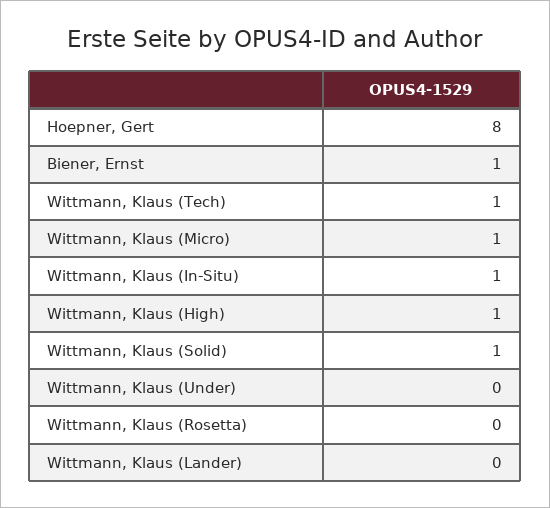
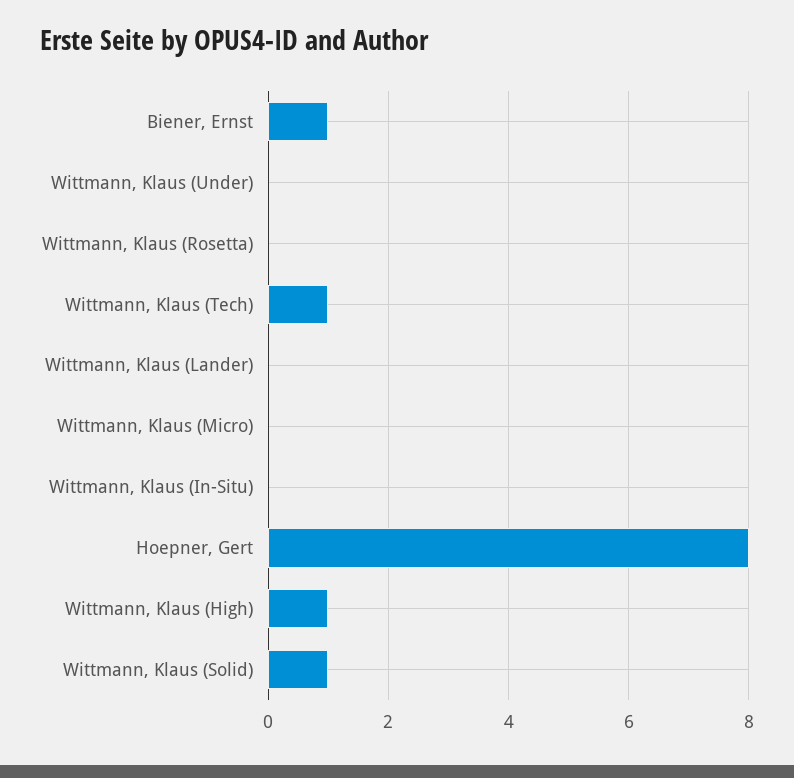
  {
    "Hoepner, Gert": 8,
    "Biener, Ernst": 1,
    "Wittmann, Klaus (Tech)": 1,
-   "Wittmann, Klaus (Micro)": 1,
+   "Wittmann, Klaus (Micro)": 0,
-   "Wittmann, Klaus (In-Situ)": 1,
+   "Wittmann, Klaus (In-Situ)": 0,
    "Wittmann, Klaus (High)": 1,
    "Wittmann, Klaus (Solid)": 1,
    "Wittmann, Klaus (Under)": 0,
    "Wittmann, Klaus (Rosetta)": 0,
    "Wittmann, Klaus (Lander)": 0
  }

